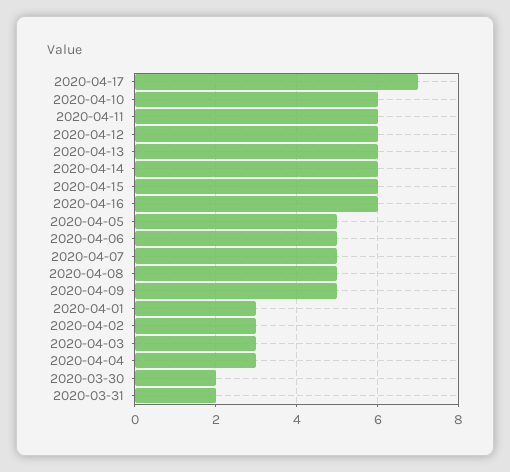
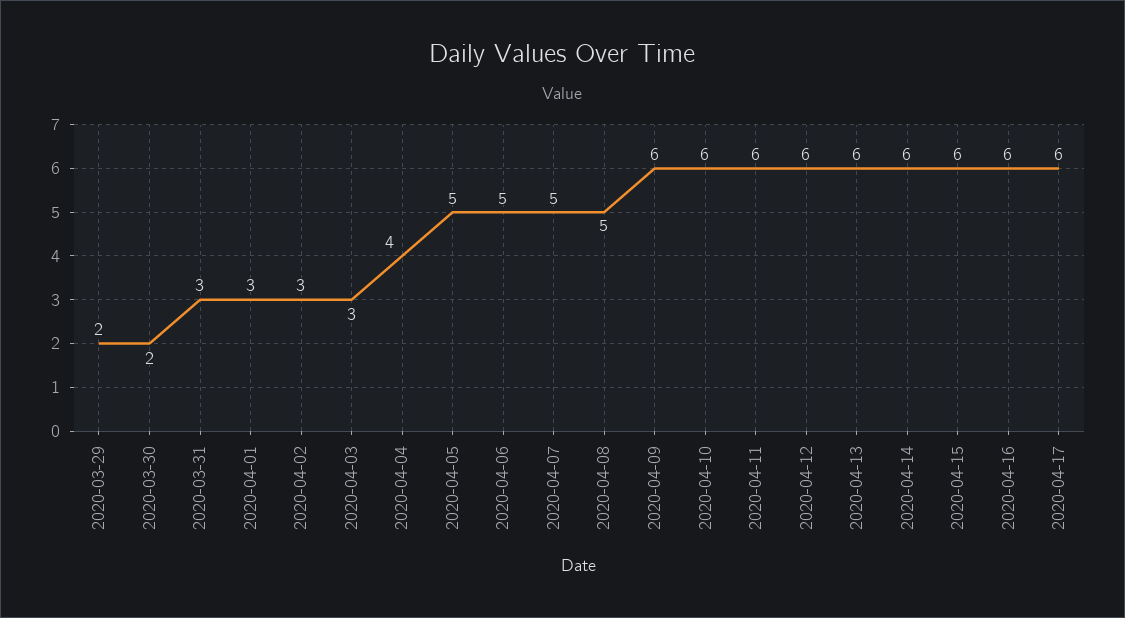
  {
-   "2020-04-17": 7,
+   "2020-04-17": 6,
    "2020-04-10": 6,
    "2020-04-11": 6,
    "2020-04-12": 6,
    "2020-04-13": 6,
    "2020-04-14": 6,
    "2020-04-15": 6,
    "2020-04-16": 6,
    "2020-04-05": 5,
    "2020-04-06": 5,
    "2020-04-07": 5,
    "2020-04-08": 5,
-   "2020-04-09": 5,
+   "2020-04-09": 6,
    "2020-04-01": 3,
    "2020-04-02": 3,
    "2020-04-03": 3,
-   "2020-04-04": 3,
+   "2020-04-04": 4,
    "2020-03-30": 2,
-   "2020-03-31": 2
+   "2020-03-31": 3,
+   "2020-03-29": 2
  }

